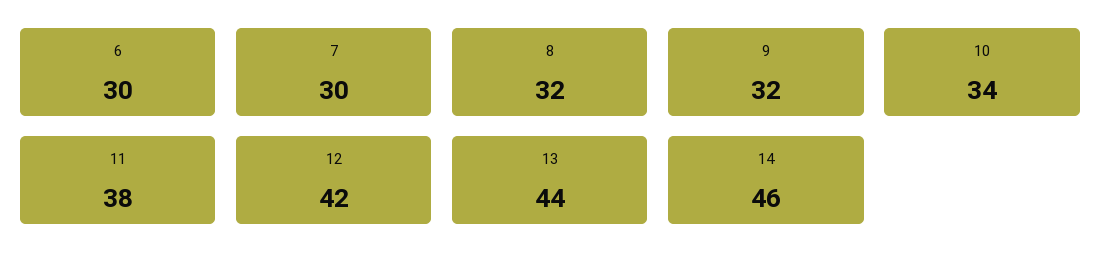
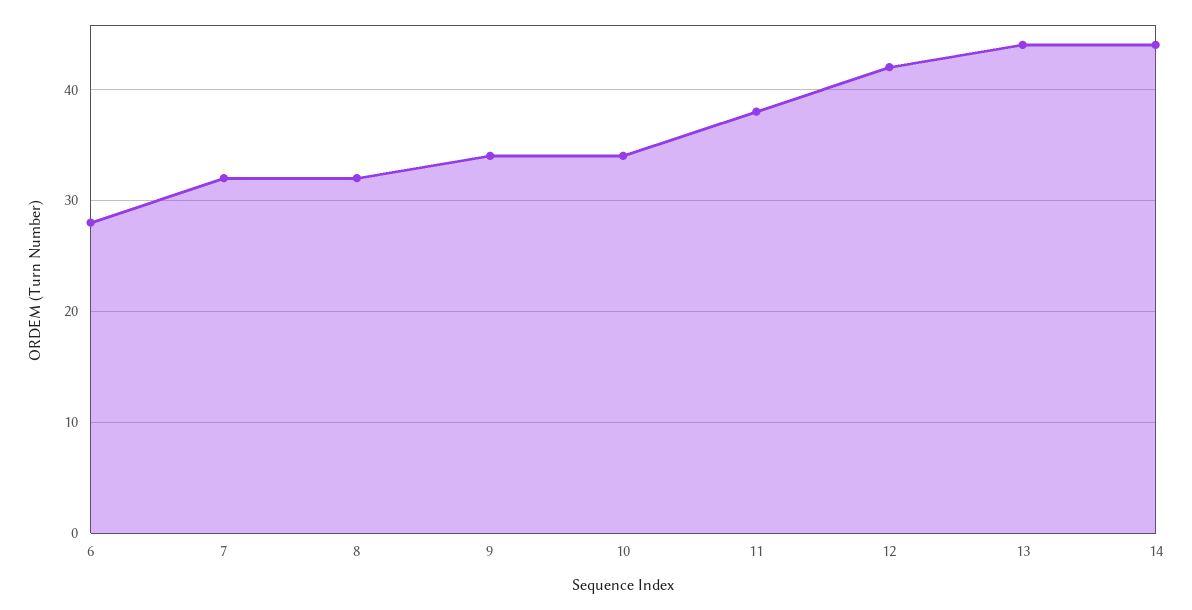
  {
-   "6": 30,
+   "6": 28,
-   "7": 30,
+   "7": 32,
    "8": 32,
-   "9": 32,
+   "9": 34,
    "10": 34,
    "11": 38,
    "12": 42,
    "13": 44,
-   "14": 46
+   "14": 44
  }

